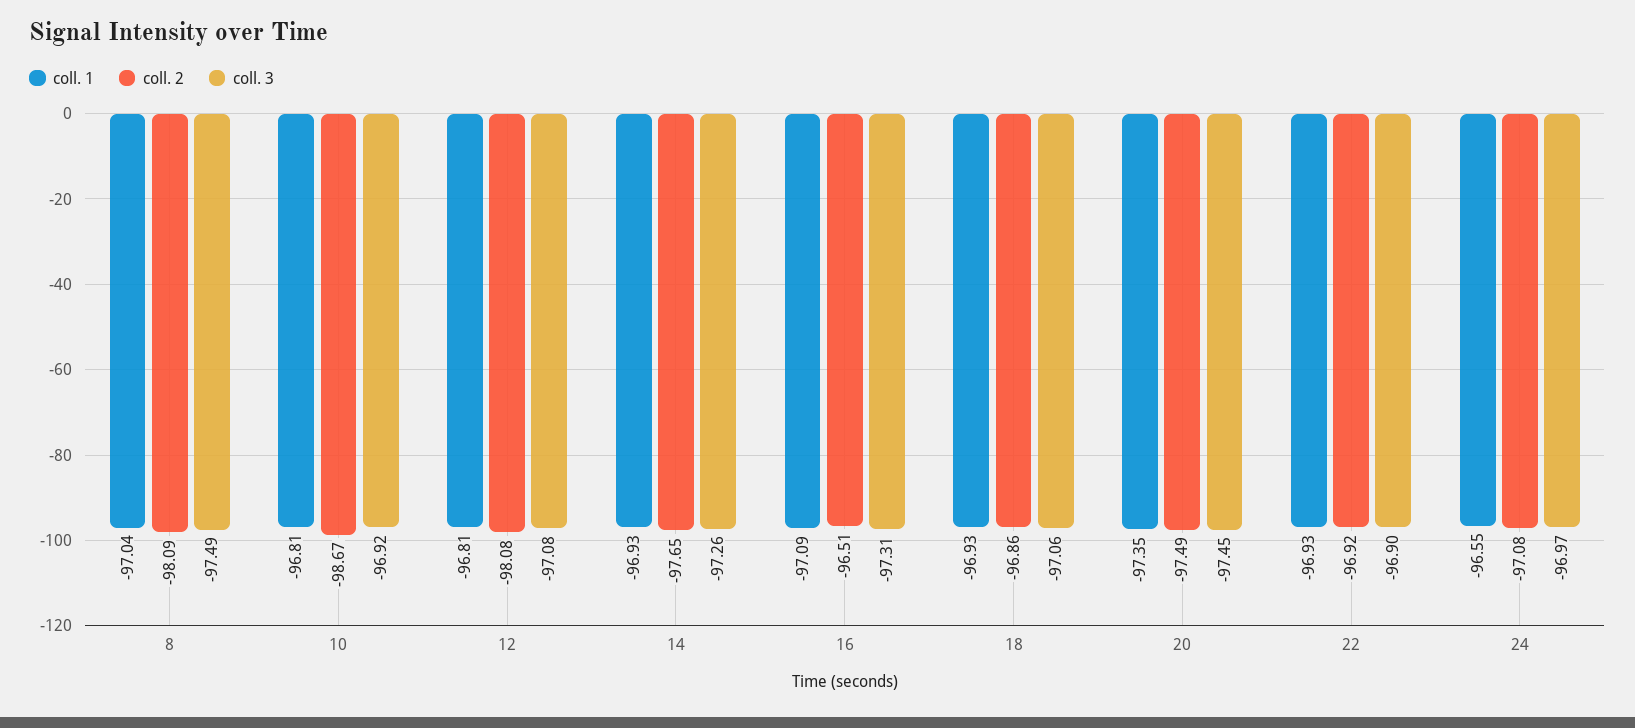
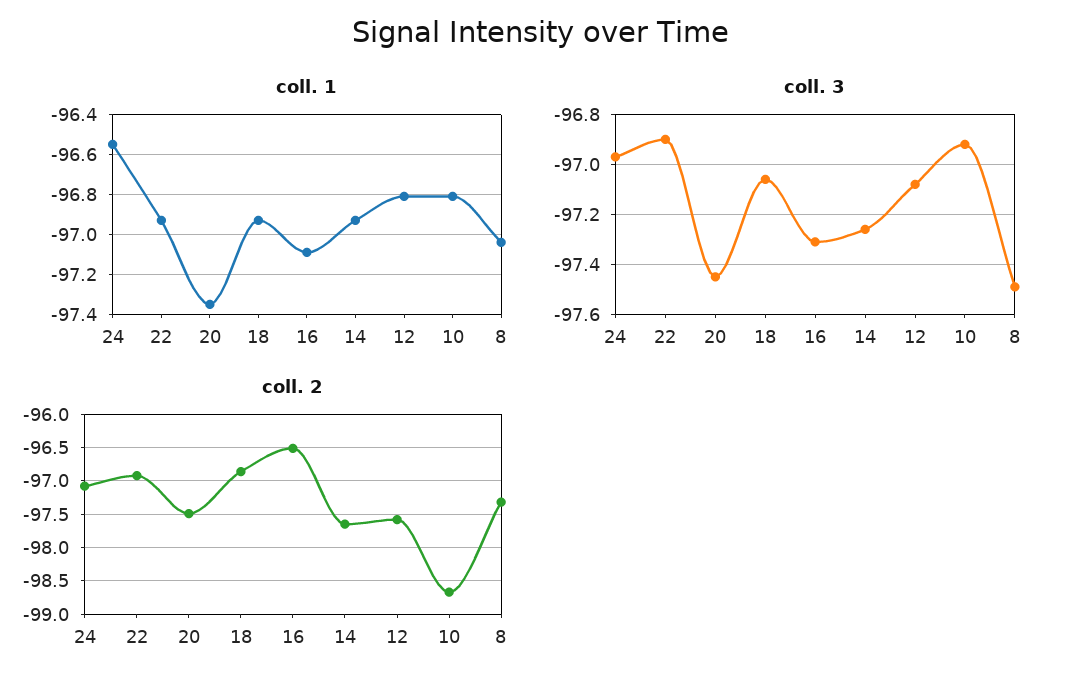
  {
    "coll. 1": {
      "8": -97.04,
      "10": -96.81,
      "12": -96.81,
      "14": -96.93,
      "16": -97.09,
      "18": -96.93,
      "20": -97.35,
      "22": -96.93,
      "24": -96.55
    },
    "coll. 2": {
-     "8": -98.09,
+     "8": -97.3,
      "10": -98.67,
-     "12": -98.08,
+     "12": -97.6,
      "14": -97.65,
      "16": -96.51,
      "18": -96.86,
      "20": -97.49,
      "22": -96.92,
      "24": -97.08
    },
    "coll. 3": {
      "8": -97.49,
      "10": -96.92,
      "12": -97.08,
      "14": -97.26,
      "16": -97.31,
      "18": -97.06,
      "20": -97.45,
      "22": -96.9,
      "24": -96.97
    }
  }

